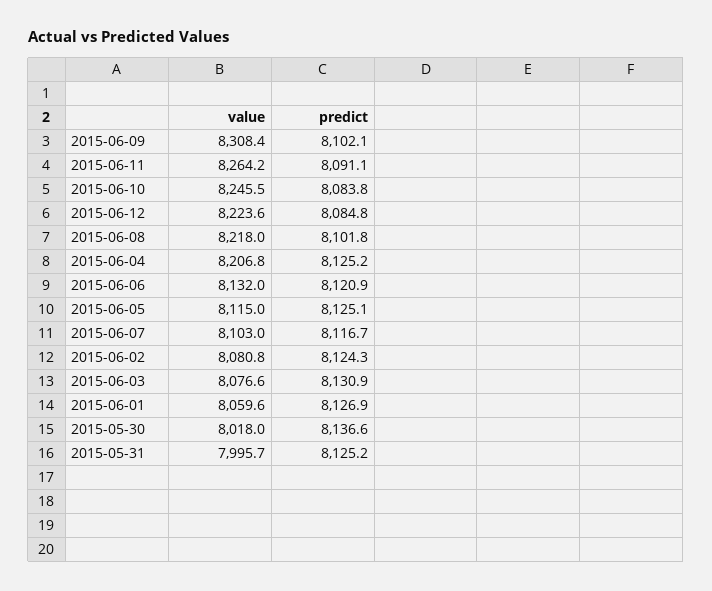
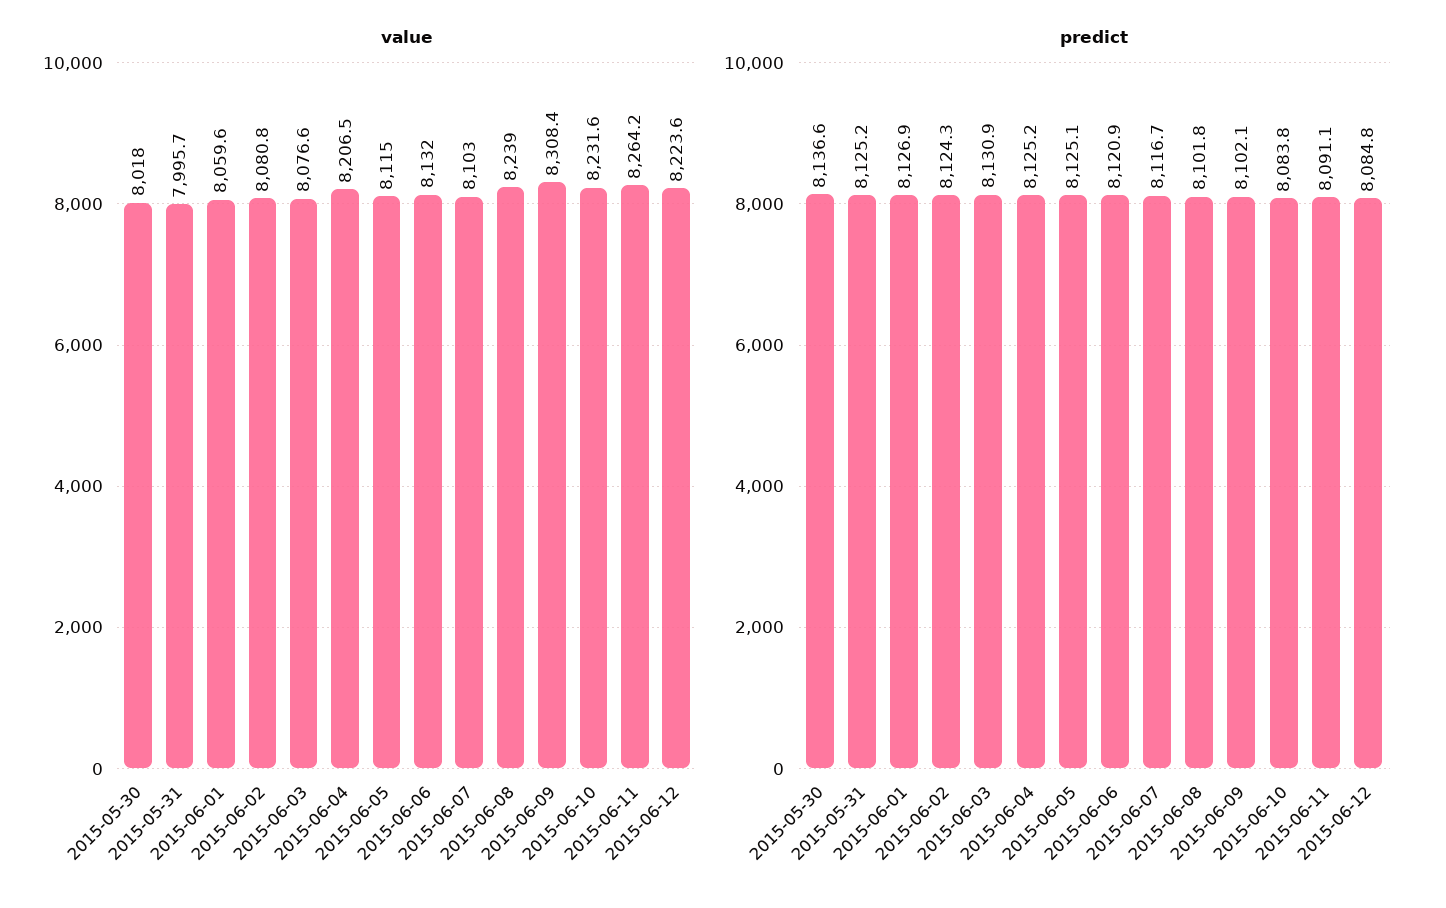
  {
    "value": {
      "2015-06-09": 8308.4,
      "2015-06-11": 8264.2,
-     "2015-06-10": 8245.5,
+     "2015-06-10": 8231.6,
      "2015-06-12": 8223.6,
-     "2015-06-08": 8218,
+     "2015-06-08": 8239,
-     "2015-06-04": 8206.8,
+     "2015-06-04": 8206.5,
      "2015-06-06": 8132,
      "2015-06-05": 8115,
      "2015-06-07": 8103,
      "2015-06-02": 8080.8,
      "2015-06-03": 8076.6,
      "2015-06-01": 8059.6,
      "2015-05-30": 8018,
      "2015-05-31": 7995.7
    },
    "predict": {
      "2015-06-09": 8102.1,
      "2015-06-11": 8091.1,
      "2015-06-10": 8083.8,
      "2015-06-12": 8084.8,
      "2015-06-08": 8101.8,
      "2015-06-04": 8125.2,
      "2015-06-06": 8120.9,
      "2015-06-05": 8125.1,
      "2015-06-07": 8116.7,
      "2015-06-02": 8124.3,
      "2015-06-03": 8130.9,
      "2015-06-01": 8126.9,
      "2015-05-30": 8136.6,
      "2015-05-31": 8125.2
    }
  }

